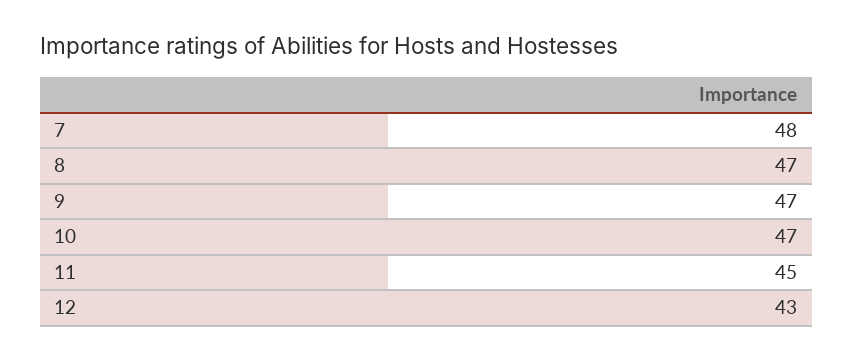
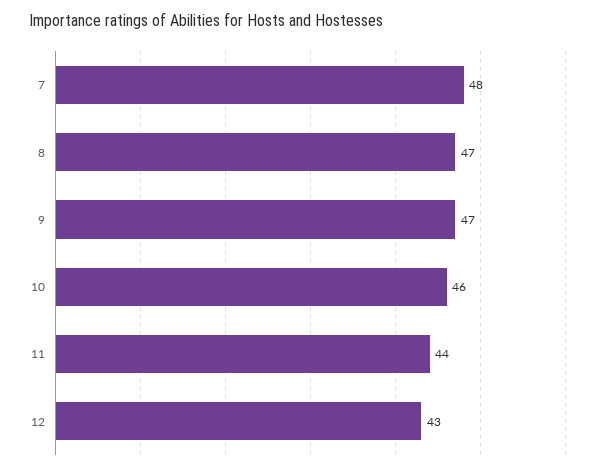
  {
    "7": 48,
    "8": 47,
    "9": 47,
-   "10": 47,
+   "10": 46,
-   "11": 45,
+   "11": 44,
    "12": 43
  }

